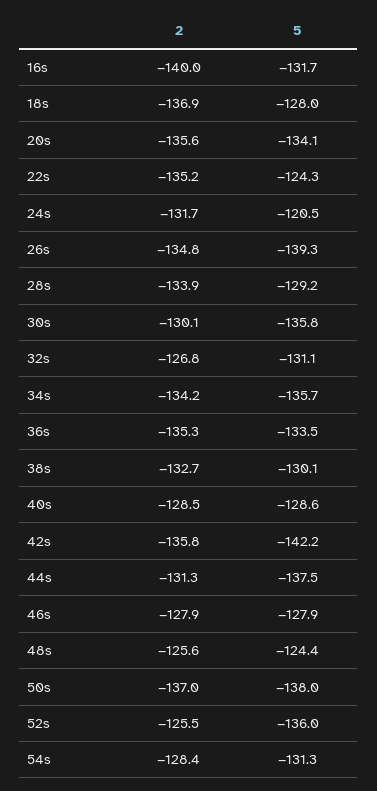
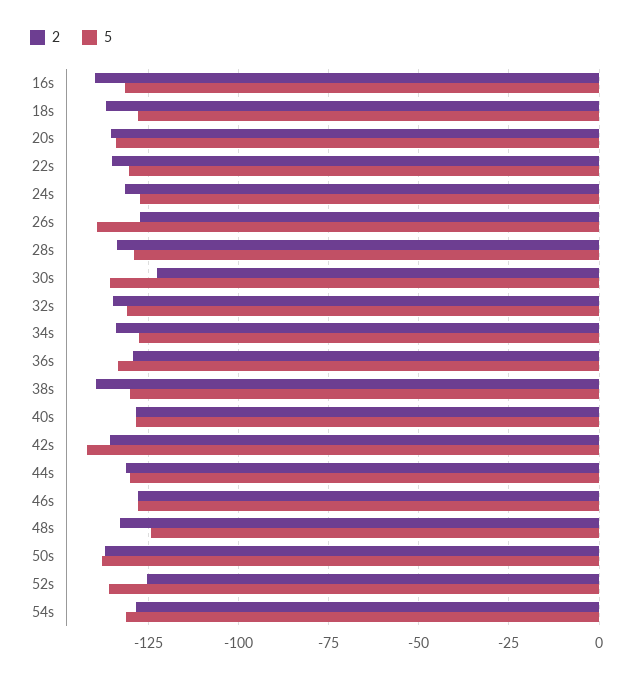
  {
    "2": {
      "16s": -140,
      "18s": -136.9,
      "20s": -135.6,
      "22s": -135.2,
      "24s": -131.7,
-     "26s": -134.8,
+     "26s": -127.5,
      "28s": -133.9,
-     "30s": -130.1,
+     "30s": -122.5,
-     "32s": -126.8,
+     "32s": -135,
      "34s": -134.2,
-     "36s": -135.3,
+     "36s": -130,
-     "38s": -132.7,
+     "38s": -140,
      "40s": -128.5,
      "42s": -135.8,
      "44s": -131.3,
      "46s": -127.9,
-     "48s": -125.6,
+     "48s": -132.5,
      "50s": -137,
      "52s": -125.5,
      "54s": -128.4
    },
    "5": {
      "16s": -131.7,
      "18s": -128,
      "20s": -134.1,
-     "22s": -124.3,
+     "22s": -130,
-     "24s": -120.5,
+     "24s": -127.5,
      "26s": -139.3,
      "28s": -129.2,
      "30s": -135.8,
      "32s": -131.1,
-     "34s": -135.7,
+     "34s": -127.5,
      "36s": -133.5,
      "38s": -130.1,
      "40s": -128.6,
      "42s": -142.2,
-     "44s": -137.5,
+     "44s": -130,
      "46s": -127.9,
      "48s": -124.4,
      "50s": -138,
      "52s": -136,
      "54s": -131.3
    }
  }

